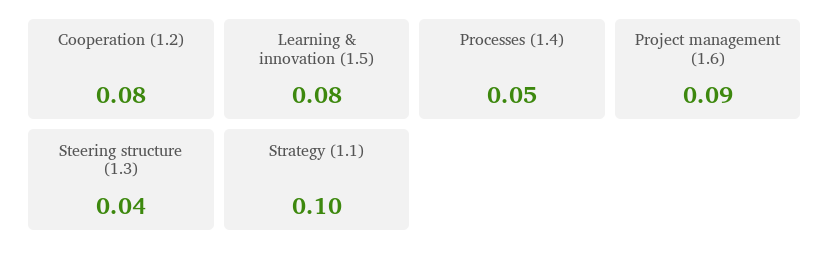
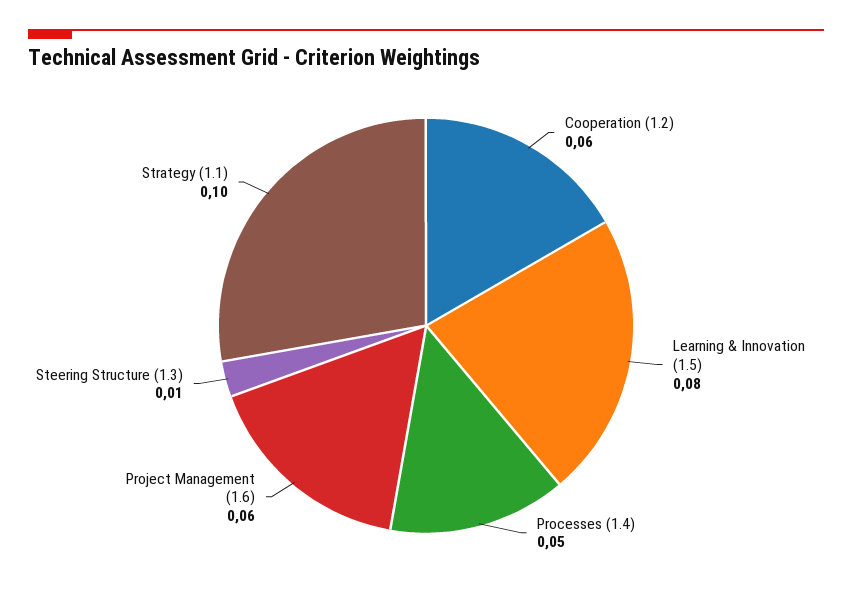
  {
-   "Cooperation (1.2)": 0.08,
+   "Cooperation (1.2)": 0.06,
    "Learning & innovation (1.5)": 0.08,
    "Processes (1.4)": 0.05,
-   "Project management (1.6)": 0.09,
+   "Project management (1.6)": 0.06,
-   "Steering structure (1.3)": 0.04,
+   "Steering structure (1.3)": 0.01,
    "Strategy (1.1)": 0.1
  }

